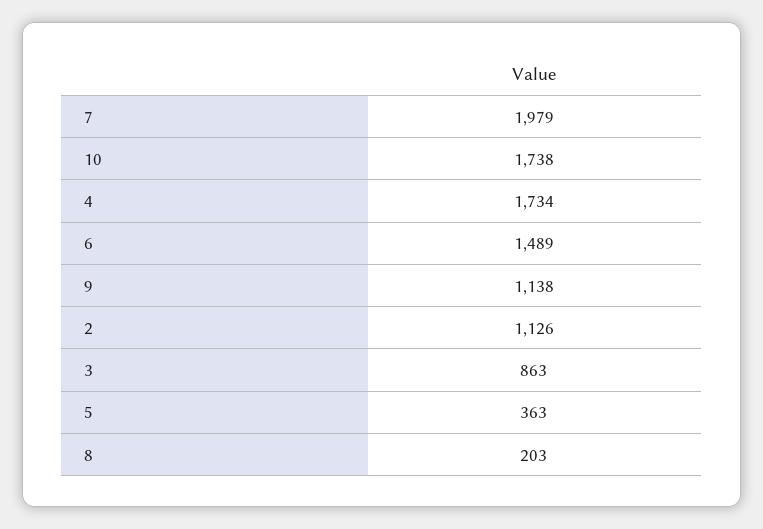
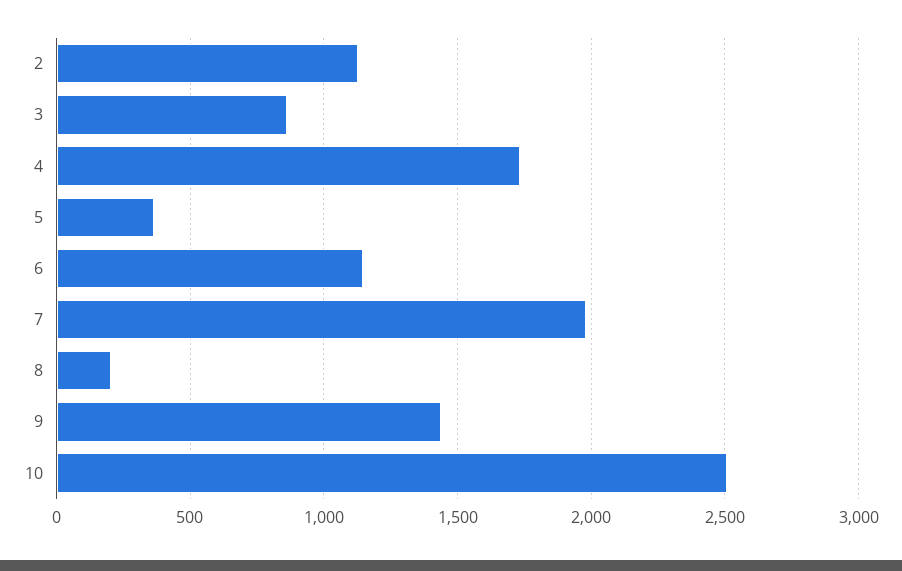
  {
    "7": 1979,
-   "10": 1738,
+   "10": 2500,
    "4": 1734,
-   "6": 1489,
+   "6": 1150,
-   "9": 1138,
+   "9": 1450,
    "2": 1126,
    "3": 863,
    "5": 363,
    "8": 203
  }

